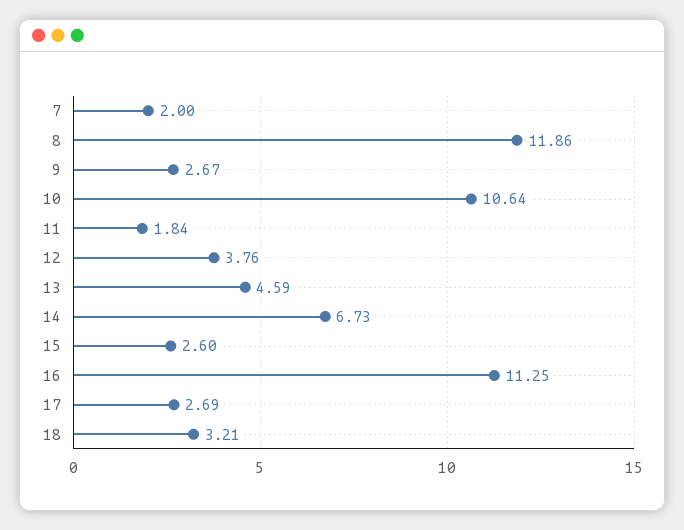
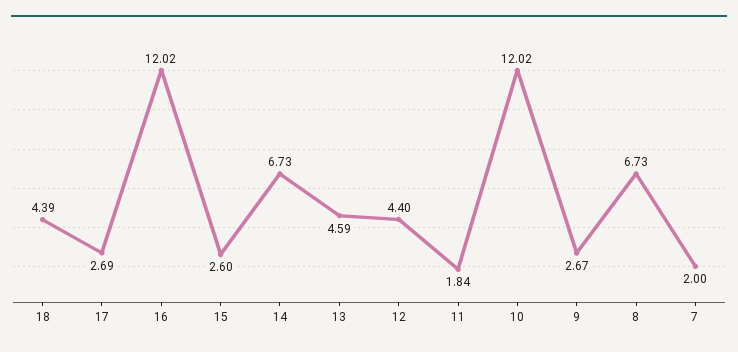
  {
    "7": 2,
-   "8": 11.86,
+   "8": 6.73,
    "9": 2.67,
-   "10": 10.64,
+   "10": 12.02,
    "11": 1.84,
-   "12": 3.76,
+   "12": 4.4,
    "13": 4.59,
    "14": 6.73,
    "15": 2.6,
-   "16": 11.25,
+   "16": 12.02,
    "17": 2.69,
-   "18": 3.21
+   "18": 4.39
  }

